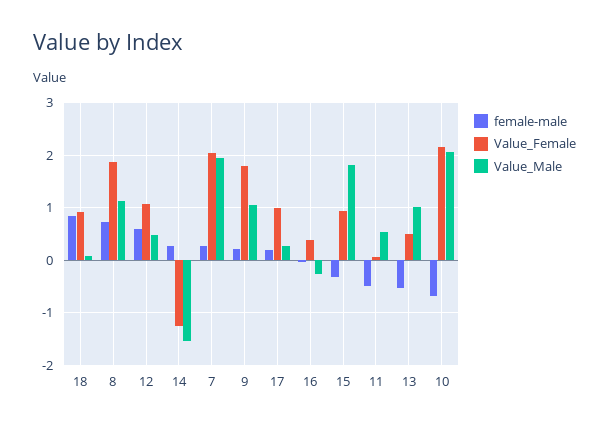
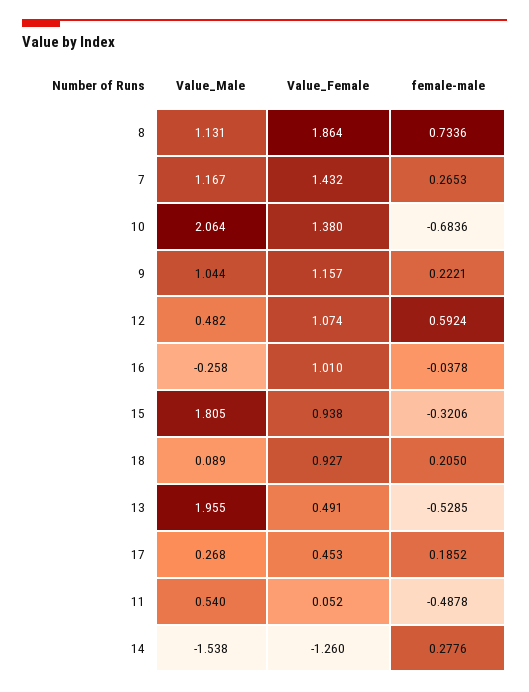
  {
    "female-male": {
-     "18": 0.8,
+     "18": 0.205,
      "8": 0.7336,
      "12": 0.5924,
      "14": 0.2776,
      "7": 0.2653,
      "9": 0.2221,
      "17": 0.1852,
      "16": -0.0378,
      "15": -0.3206,
      "11": -0.4878,
      "13": -0.5285,
      "10": -0.6836
    },
    "Value_Female": {
      "18": 0.927,
      "8": 1.864,
      "12": 1.074,
      "14": -1.26,
-     "7": 2,
+     "7": 1.432,
-     "9": 1.8,
+     "9": 1.157,
-     "17": 1,
+     "17": 0.453,
-     "16": 0.4,
+     "16": 1.01,
      "15": 0.938,
      "11": 0.052,
      "13": 0.491,
-     "10": 2.2
+     "10": 1.38
    },
    "Value_Male": {
      "18": 0.089,
      "8": 1.131,
      "12": 0.482,
      "14": -1.538,
-     "7": 2,
+     "7": 1.167,
      "9": 1.044,
      "17": 0.268,
      "16": -0.258,
      "15": 1.805,
      "11": 0.54,
-     "13": 1,
+     "13": 1.955,
      "10": 2.064
    }
  }

